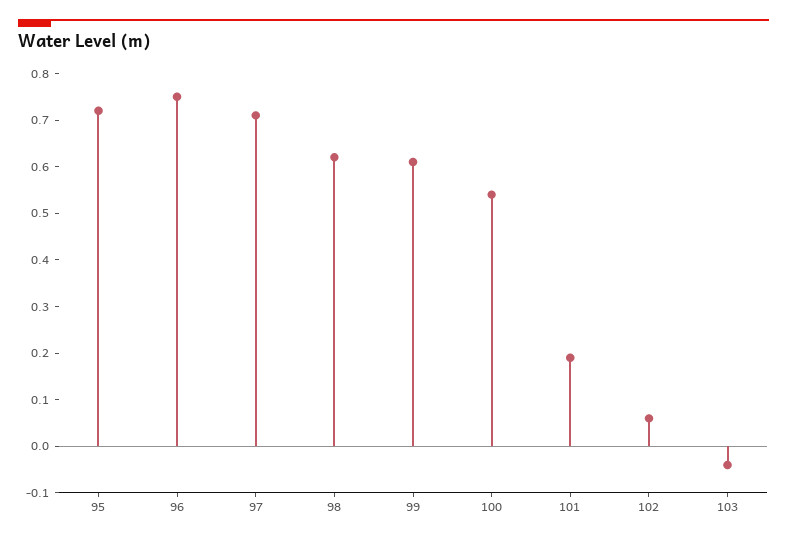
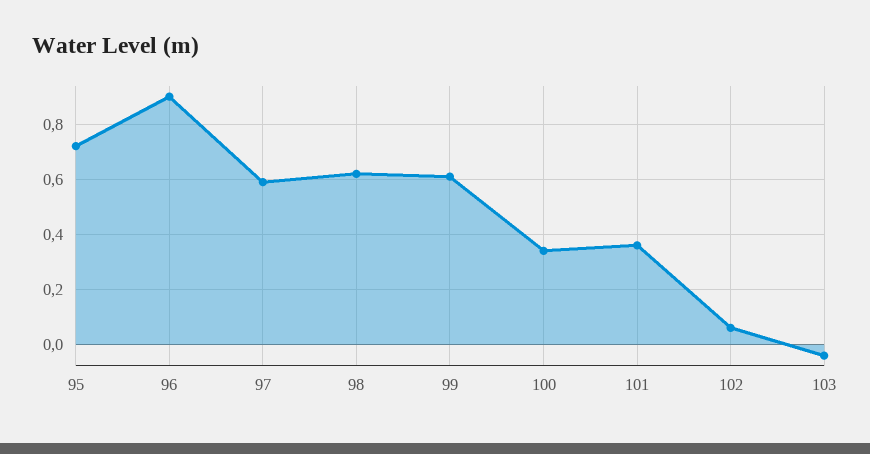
  {
    "95": 0.7,
-   "96": 0.75,
+   "96": 0.9,
-   "97": 0.7,
+   "97": 0.6,
    "98": 0.6,
    "99": 0.6,
-   "100": 0.55,
+   "100": 0.35,
-   "101": 0.2,
+   "101": 0.35,
    "102": 0.05,
    "103": -0.05
  }

